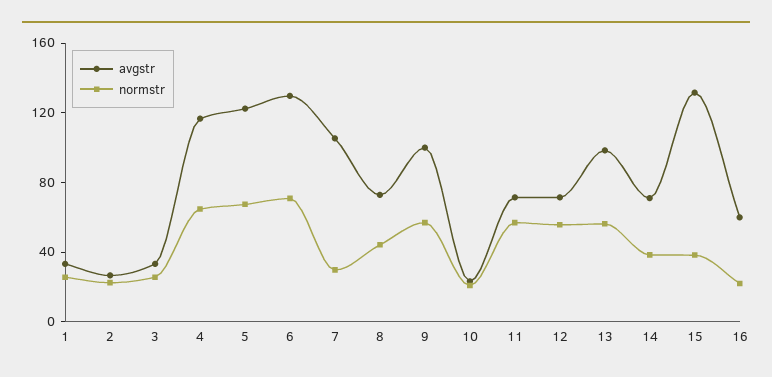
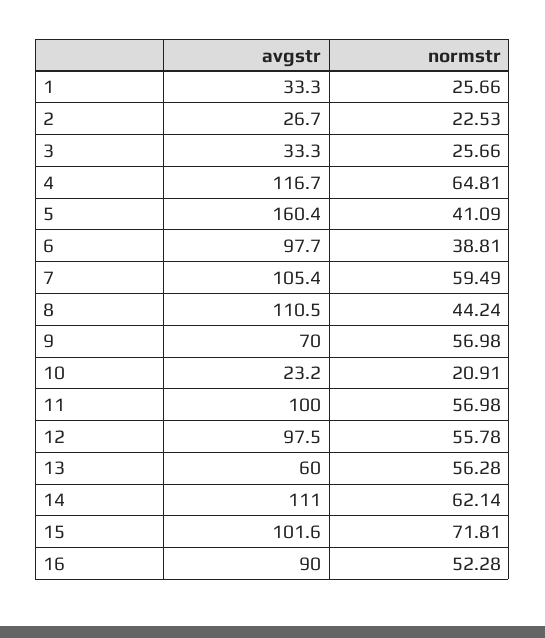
  {
    "avgstr": {
      "1": 33.3,
      "2": 26.7,
      "3": 33.3,
      "4": 116.7,
-     "5": 120,
+     "5": 160.4,
-     "6": 130,
+     "6": 97.7,
      "7": 105.4,
-     "8": 70,
+     "8": 110.5,
-     "9": 100,
+     "9": 70,
      "10": 23.2,
-     "11": 70,
+     "11": 100,
-     "12": 70,
+     "12": 97.5,
-     "13": 100,
+     "13": 60,
-     "14": 70,
+     "14": 111,
-     "15": 130,
+     "15": 101.6,
-     "16": 60
+     "16": 90
    },
    "normstr": {
      "1": 25.66,
      "2": 22.53,
      "3": 25.66,
      "4": 64.81,
-     "5": 70,
+     "5": 41.09,
-     "6": 70,
+     "6": 38.81,
-     "7": 30,
+     "7": 59.49,
      "8": 44.24,
      "9": 56.98,
      "10": 20.91,
      "11": 56.98,
      "12": 55.78,
      "13": 56.28,
-     "14": 40,
+     "14": 62.14,
-     "15": 40,
+     "15": 71.81,
-     "16": 20
+     "16": 52.28
    }
  }

